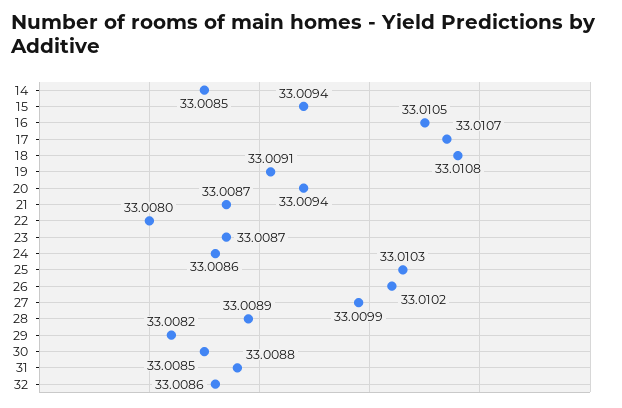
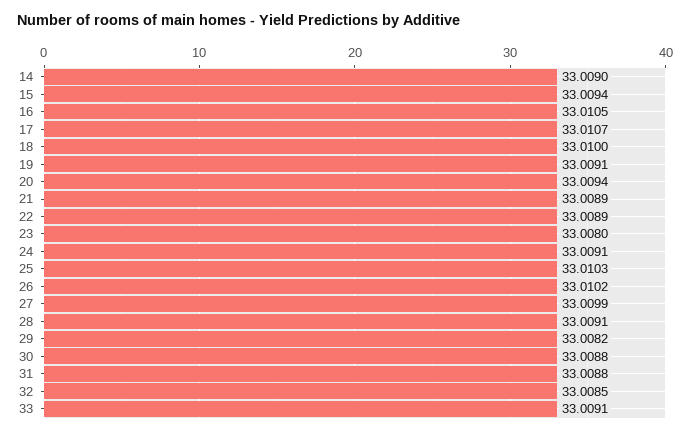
  {
-   "14": 33.0085,
+   "14": 33.009,
    "15": 33.0094,
    "16": 33.0105,
    "17": 33.0107,
-   "18": 33.0108,
+   "18": 33.01,
    "19": 33.0091,
    "20": 33.0094,
-   "21": 33.0087,
+   "21": 33.0089,
-   "22": 33.008,
+   "22": 33.0089,
-   "23": 33.0087,
+   "23": 33.008,
-   "24": 33.0086,
+   "24": 33.0091,
    "25": 33.0103,
    "26": 33.0102,
    "27": 33.0099,
-   "28": 33.0089,
+   "28": 33.0091,
    "29": 33.0082,
-   "30": 33.0085,
+   "30": 33.0088,
    "31": 33.0088,
-   "32": 33.0086
+   "32": 33.0085,
+   "33": 33.0091
  }

